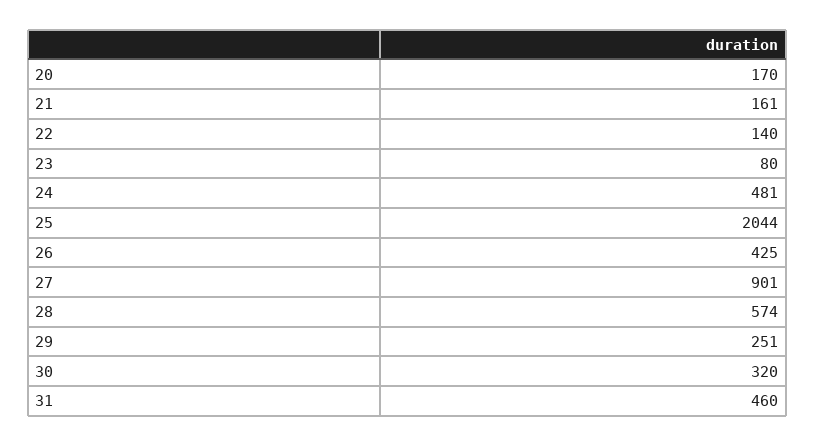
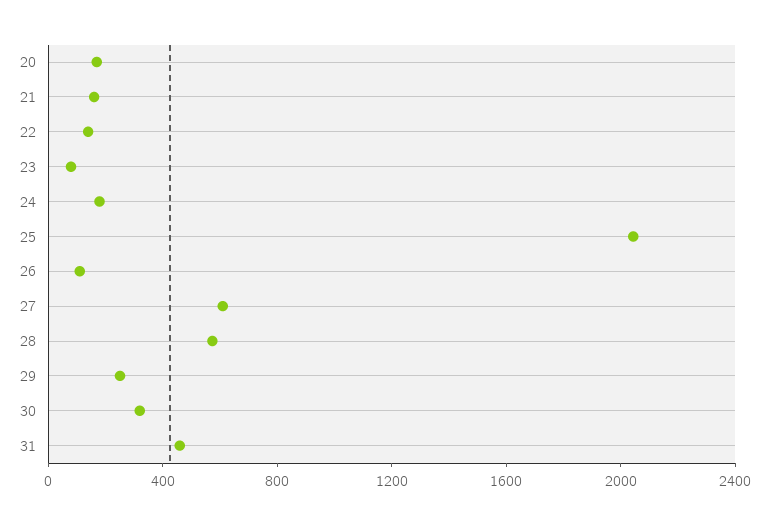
  {
    "20": 170,
    "21": 161,
    "22": 140,
    "23": 80,
-   "24": 481,
+   "24": 200,
    "25": 2044,
-   "26": 425,
+   "26": 100,
-   "27": 901,
+   "27": 600,
    "28": 574,
    "29": 251,
    "30": 320,
    "31": 460
  }

